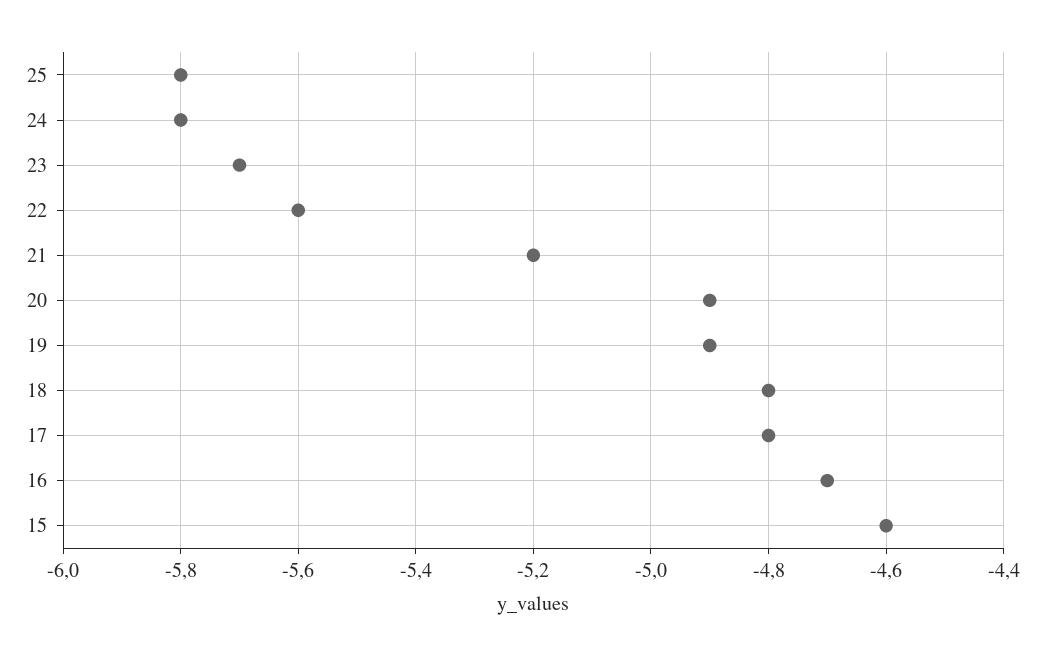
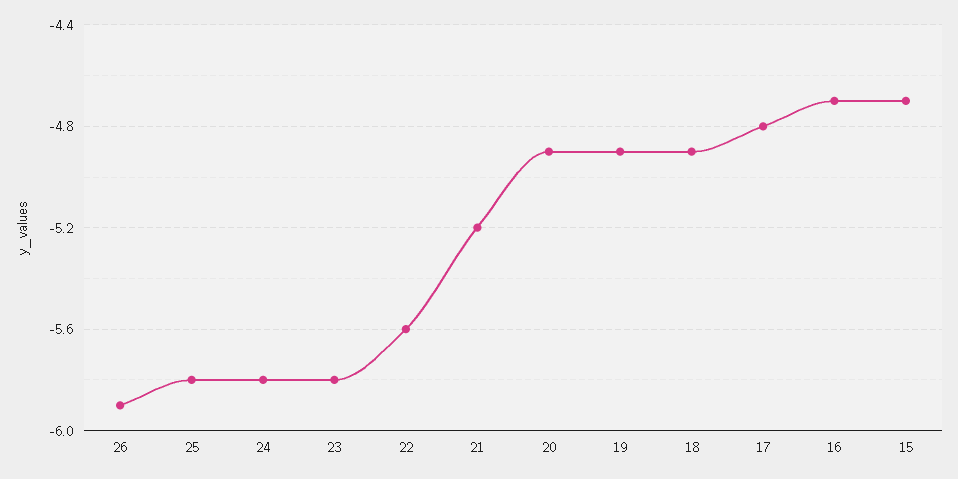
  {
    "25": -5.8,
    "24": -5.8,
-   "23": -5.7,
+   "23": -5.8,
    "22": -5.6,
    "21": -5.2,
    "20": -4.9,
    "19": -4.9,
-   "18": -4.8,
+   "18": -4.9,
    "17": -4.8,
    "16": -4.7,
-   "15": -4.6
+   "15": -4.7,
+   "26": -5.9
  }

